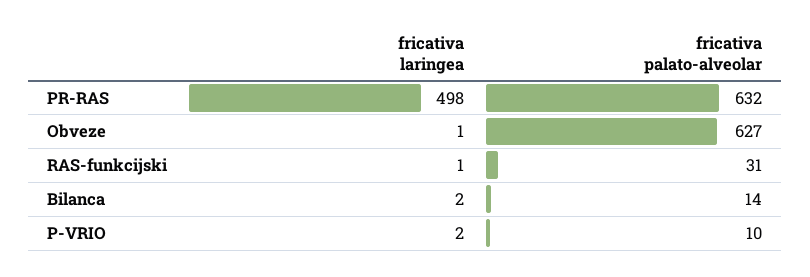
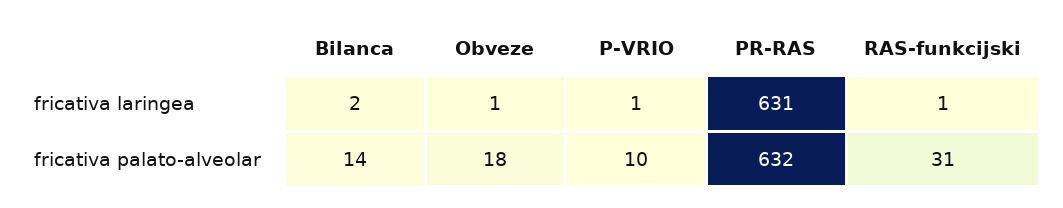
  {
    "fricativa laringea": {
-     "PR-RAS": 498,
+     "PR-RAS": 631,
      "Obveze": 1,
      "RAS-funkcijski": 1,
      "Bilanca": 2,
-     "P-VRIO": 2
+     "P-VRIO": 1
    },
    "fricativa palato-alveolar": {
      "PR-RAS": 632,
-     "Obveze": 627,
+     "Obveze": 18,
      "RAS-funkcijski": 31,
      "Bilanca": 14,
      "P-VRIO": 10
    }
  }

